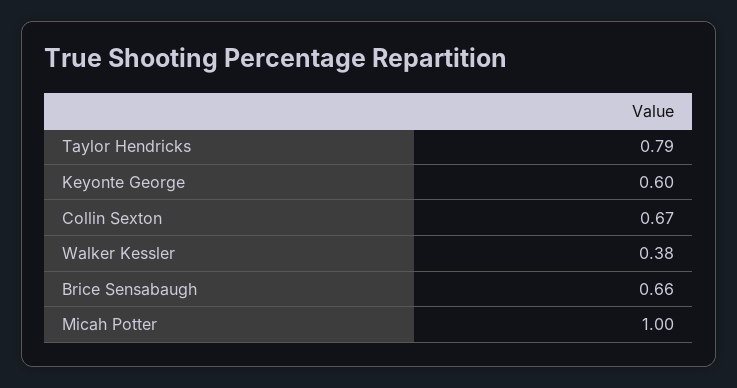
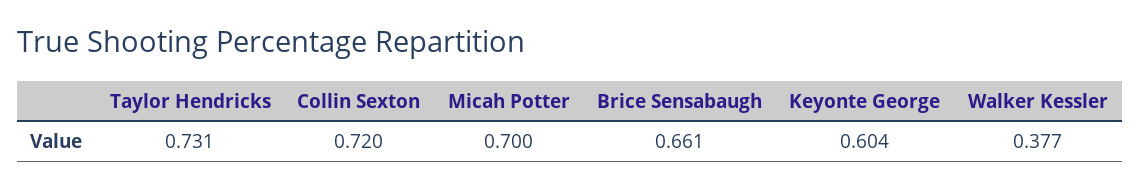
  {
-   "Taylor Hendricks": 0.79,
+   "Taylor Hendricks": 0.731,
    "Keyonte George": 0.604,
-   "Collin Sexton": 0.67,
+   "Collin Sexton": 0.72,
    "Walker Kessler": 0.377,
    "Brice Sensabaugh": 0.661,
-   "Micah Potter": 1
+   "Micah Potter": 0.7
  }

